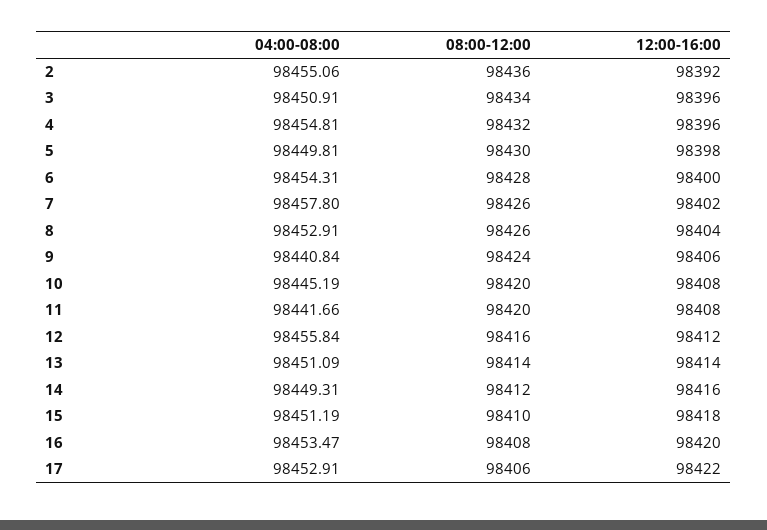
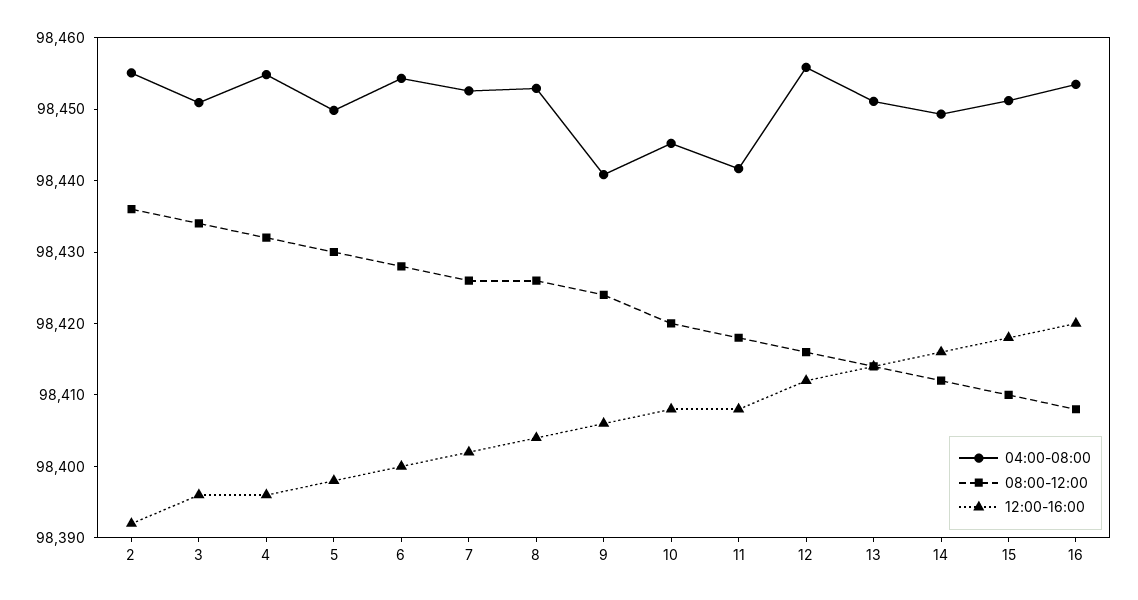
  {
    "04:00-08:00": {
      "2": 98455.06,
      "3": 98450.91,
      "4": 98454.81,
      "5": 98449.81,
      "6": 98454.31,
-     "7": 98457.8,
+     "7": 98452,
      "8": 98452.91,
      "9": 98440.84,
      "10": 98445.19,
      "11": 98441.66,
      "12": 98455.84,
      "13": 98451.09,
      "14": 98449.31,
      "15": 98451.19,
-     "16": 98453.47,
+     "16": 98453.47
-     "17": 98452.91
    },
    "08:00-12:00": {
      "2": 98436,
      "3": 98434,
      "4": 98432,
      "5": 98430,
      "6": 98428,
      "7": 98426,
      "8": 98426,
      "9": 98424,
      "10": 98420,
-     "11": 98420,
+     "11": 98418,
      "12": 98416,
      "13": 98414,
      "14": 98412,
      "15": 98410,
-     "16": 98408,
+     "16": 98408
-     "17": 98406
    },
    "12:00-16:00": {
      "2": 98392,
      "3": 98396,
      "4": 98396,
      "5": 98398,
      "6": 98400,
      "7": 98402,
      "8": 98404,
      "9": 98406,
      "10": 98408,
      "11": 98408,
      "12": 98412,
      "13": 98414,
      "14": 98416,
      "15": 98418,
-     "16": 98420,
+     "16": 98420
-     "17": 98422
    }
  }

